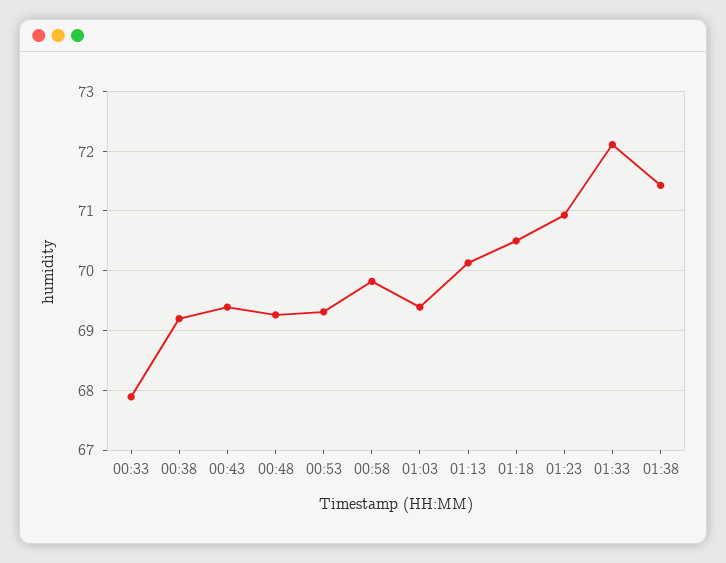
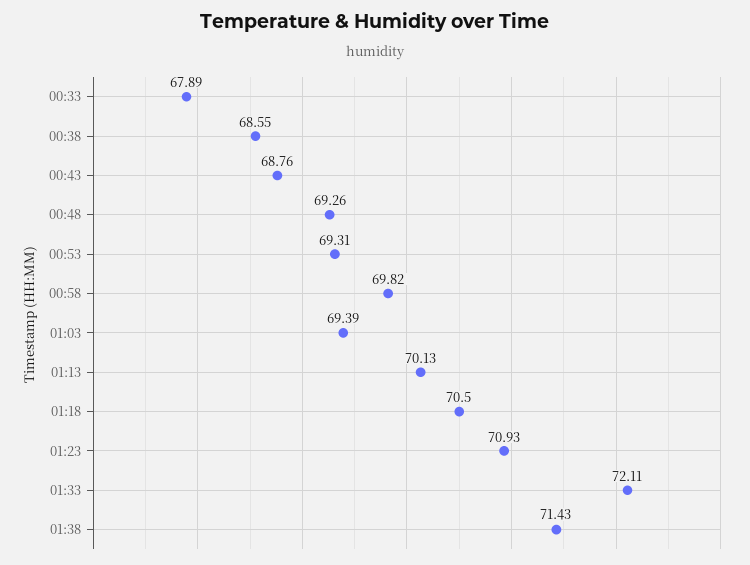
  {
    "00:33": 67.89,
-   "00:38": 69.2,
+   "00:38": 68.55,
-   "00:43": 69.4,
+   "00:43": 68.76,
    "00:48": 69.26,
    "00:53": 69.31,
    "00:58": 69.82,
    "01:03": 69.39,
    "01:13": 70.13,
    "01:18": 70.5,
    "01:23": 70.93,
    "01:33": 72.11,
    "01:38": 71.43
  }

